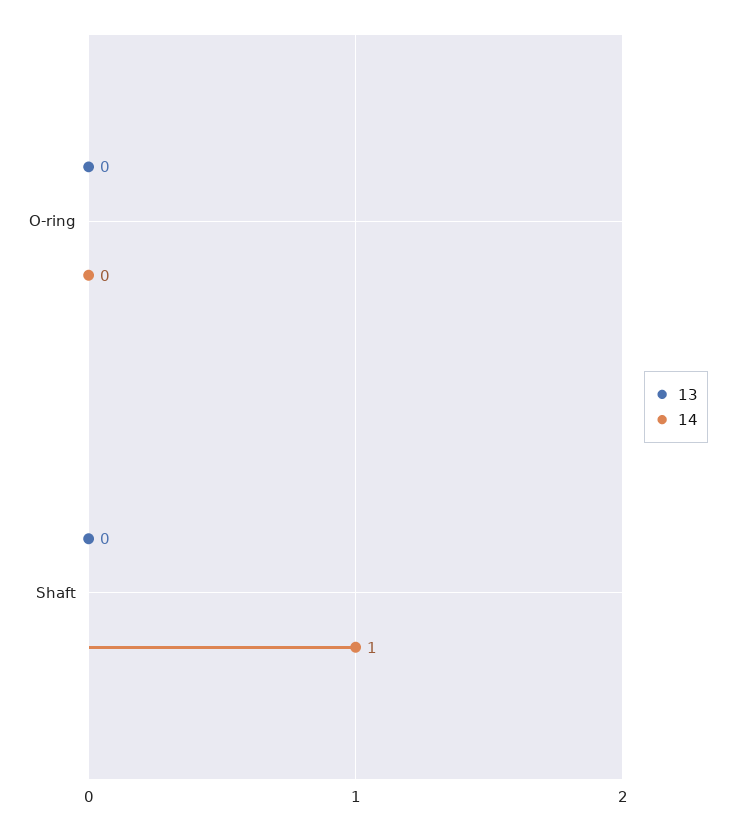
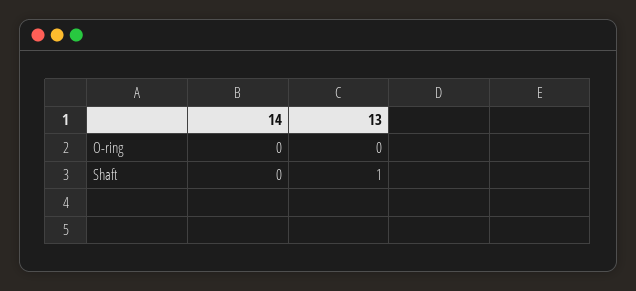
  {
    "13": {
      "O-ring": 0,
-     "Shaft": 0
+     "Shaft": 1
    },
    "14": {
      "O-ring": 0,
-     "Shaft": 1
+     "Shaft": 0
    }
  }

